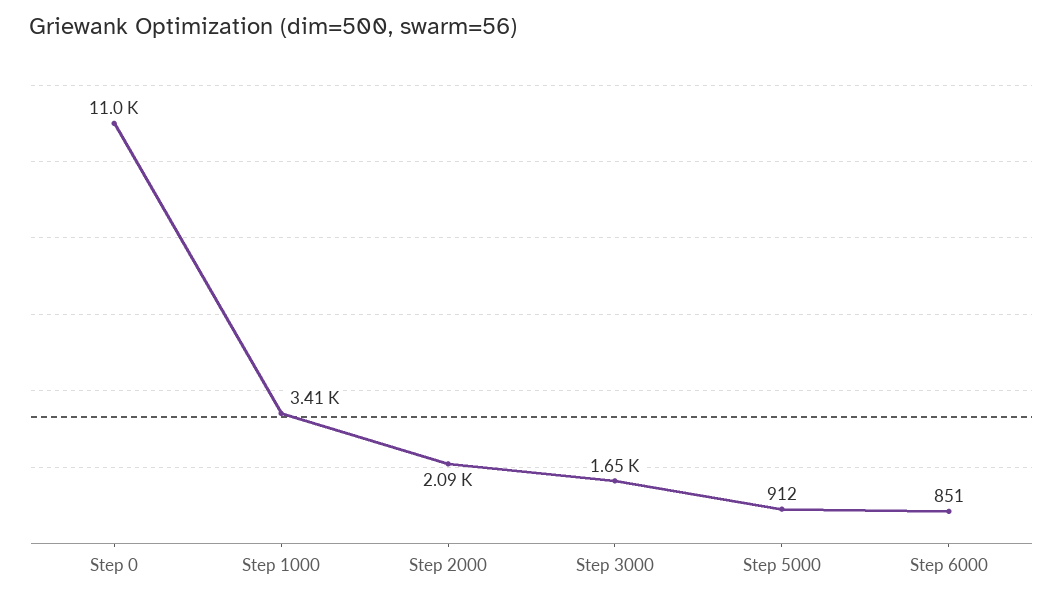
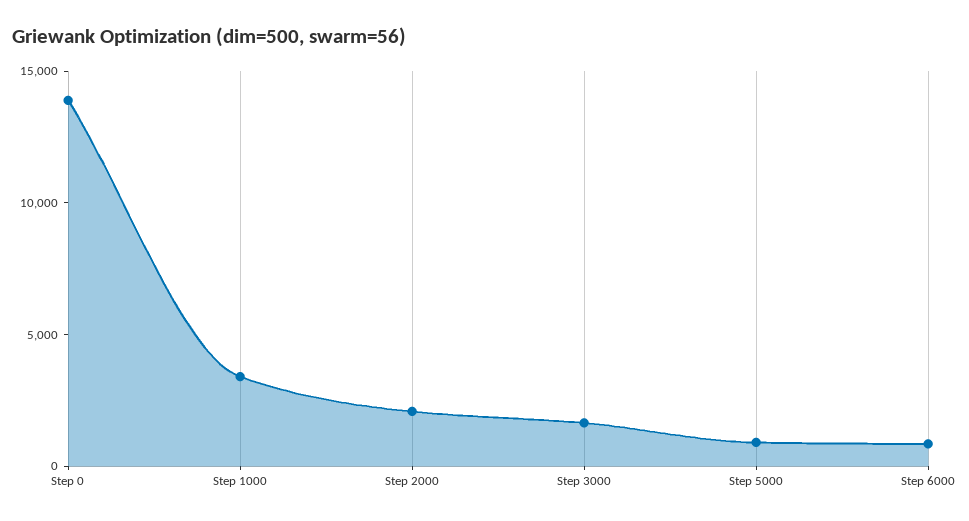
  {
-   "Step 0": 11000,
+   "Step 0": 14000,
    "Step 1000": 3410,
    "Step 2000": 2090,
    "Step 3000": 1650,
    "Step 5000": 912,
    "Step 6000": 851
  }

